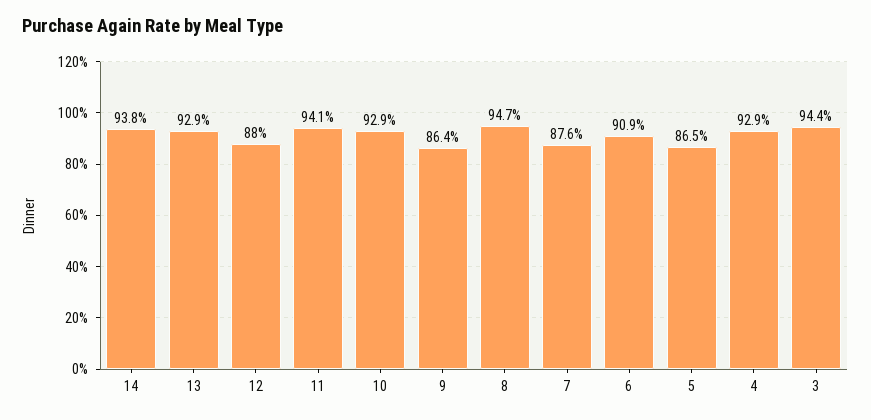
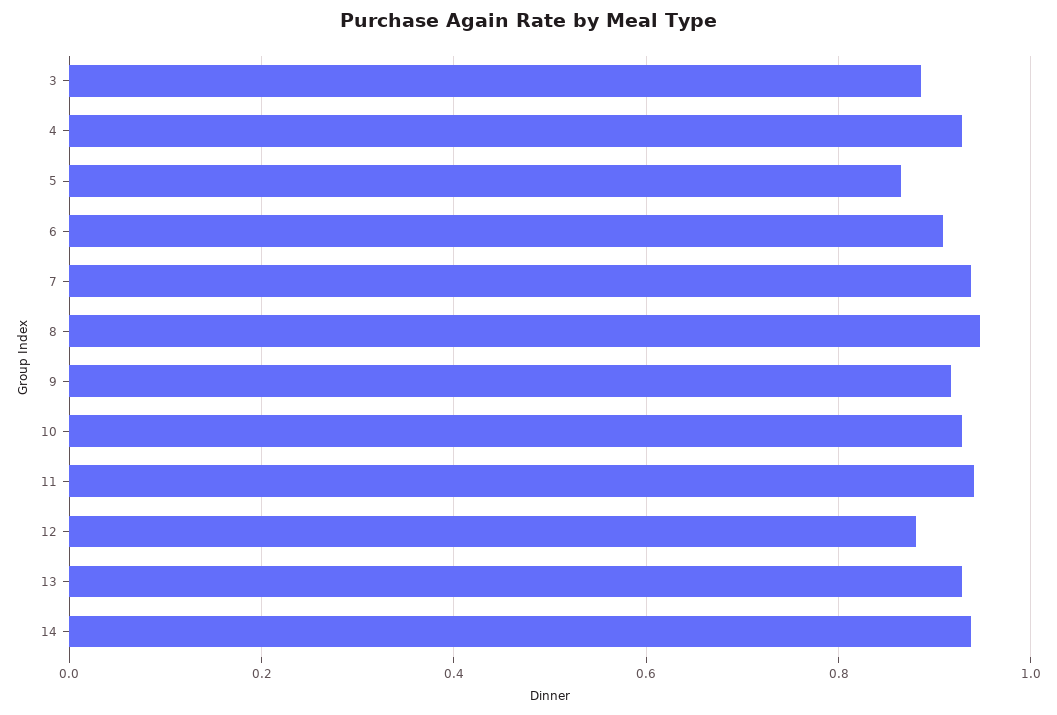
  {
    "14": 0.938,
    "13": 0.929,
    "12": 0.88,
    "11": 0.941,
    "10": 0.929,
-   "9": 0.864,
+   "9": 0.92,
    "8": 0.947,
-   "7": 0.876,
+   "7": 0.94,
    "6": 0.909,
    "5": 0.865,
    "4": 0.929,
-   "3": 0.944
+   "3": 0.88
  }

